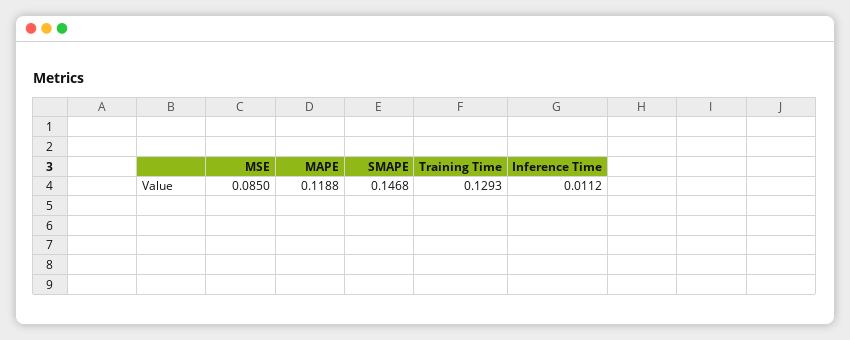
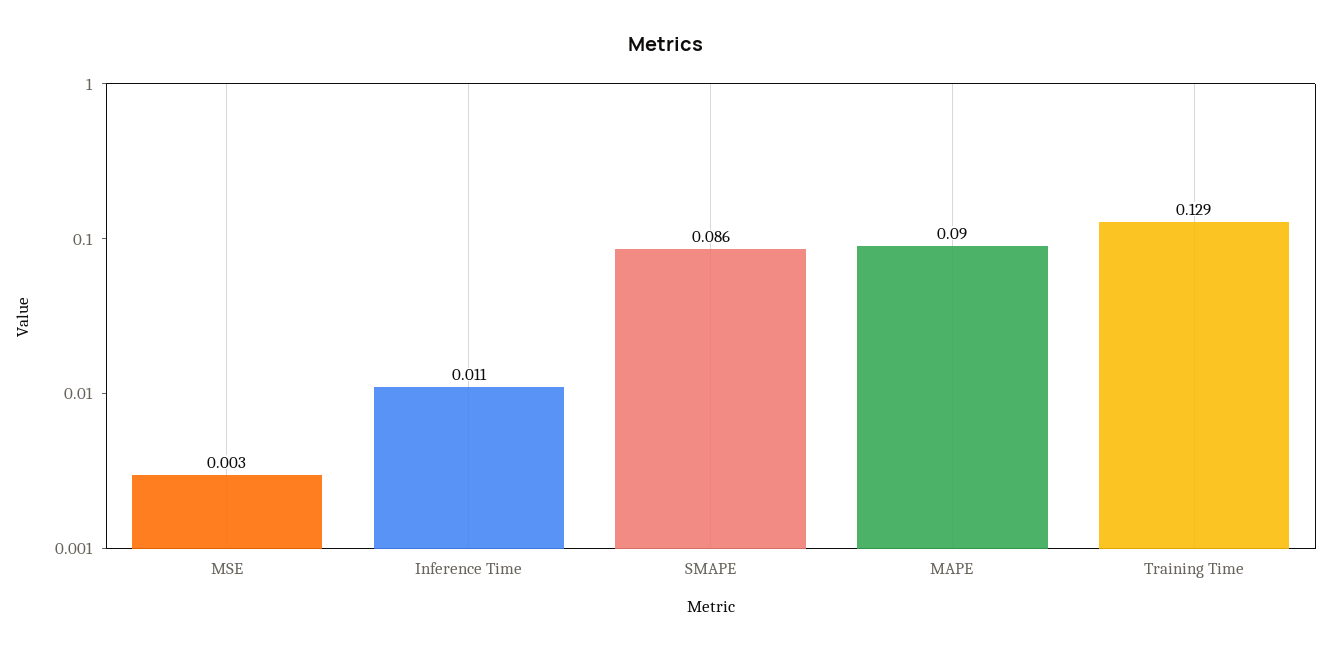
  {
-   "MSE": 0.085,
+   "MSE": 0.003,
-   "MAPE": 0.1188,
+   "MAPE": 0.09,
-   "SMAPE": 0.1468,
+   "SMAPE": 0.086,
    "Training Time": 0.1293,
    "Inference Time": 0.0112
  }

